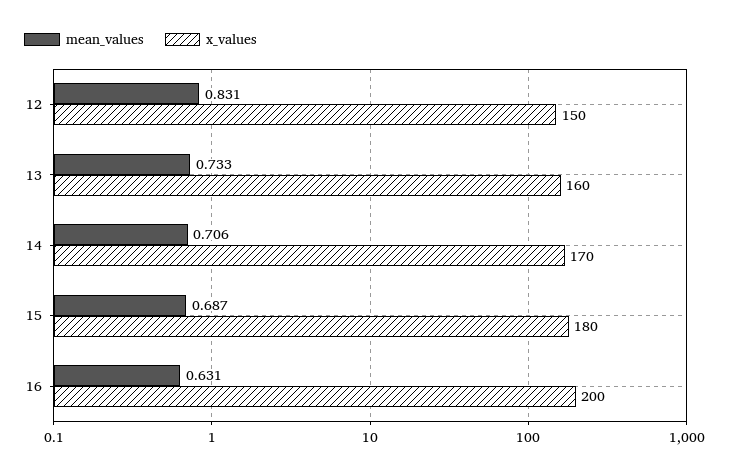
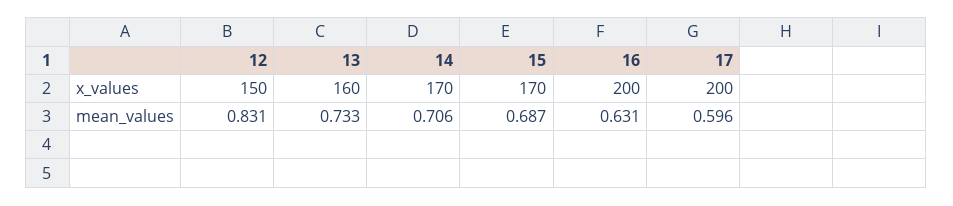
  {
    "mean_values": {
      "12": 0.831,
      "13": 0.733,
      "14": 0.706,
      "15": 0.687,
-     "16": 0.631
+     "16": 0.631,
+     "17": 0.596
    },
    "x_values": {
      "12": 150,
      "13": 160,
      "14": 170,
-     "15": 180,
+     "15": 170,
-     "16": 200
+     "16": 200,
+     "17": 200
    }
  }

